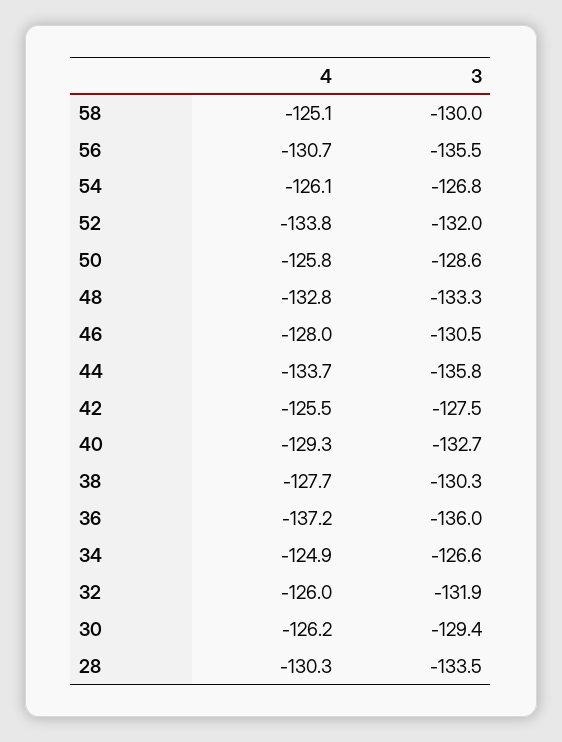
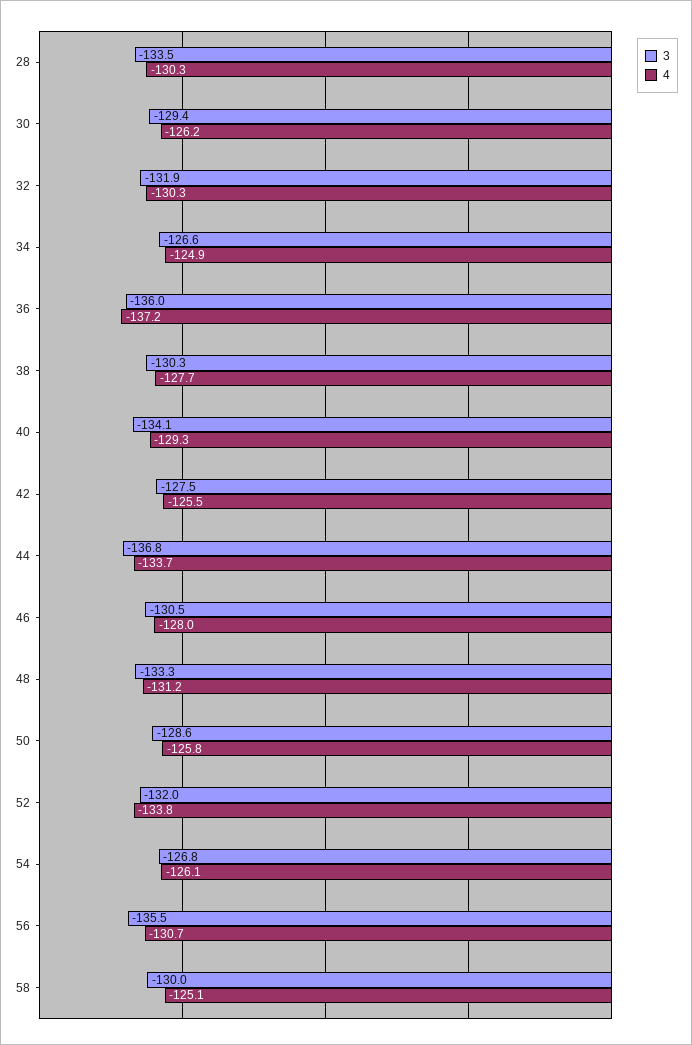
  {
    "4": {
      "58": -125.1,
      "56": -130.7,
      "54": -126.1,
      "52": -133.8,
      "50": -125.8,
-     "48": -132.8,
+     "48": -131.2,
      "46": -128,
      "44": -133.7,
      "42": -125.5,
      "40": -129.3,
      "38": -127.7,
      "36": -137.2,
      "34": -124.9,
-     "32": -126,
+     "32": -130.3,
      "30": -126.2,
      "28": -130.3
    },
    "3": {
      "58": -130,
      "56": -135.5,
      "54": -126.8,
      "52": -132,
      "50": -128.6,
      "48": -133.3,
      "46": -130.5,
-     "44": -135.8,
+     "44": -136.8,
      "42": -127.5,
-     "40": -132.7,
+     "40": -134.1,
      "38": -130.3,
      "36": -136,
      "34": -126.6,
      "32": -131.9,
      "30": -129.4,
      "28": -133.5
    }
  }

